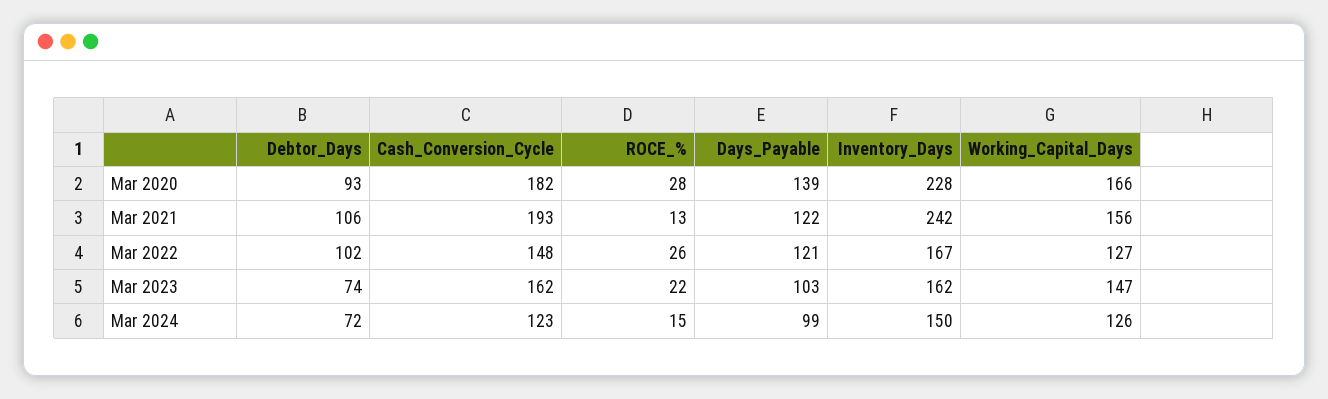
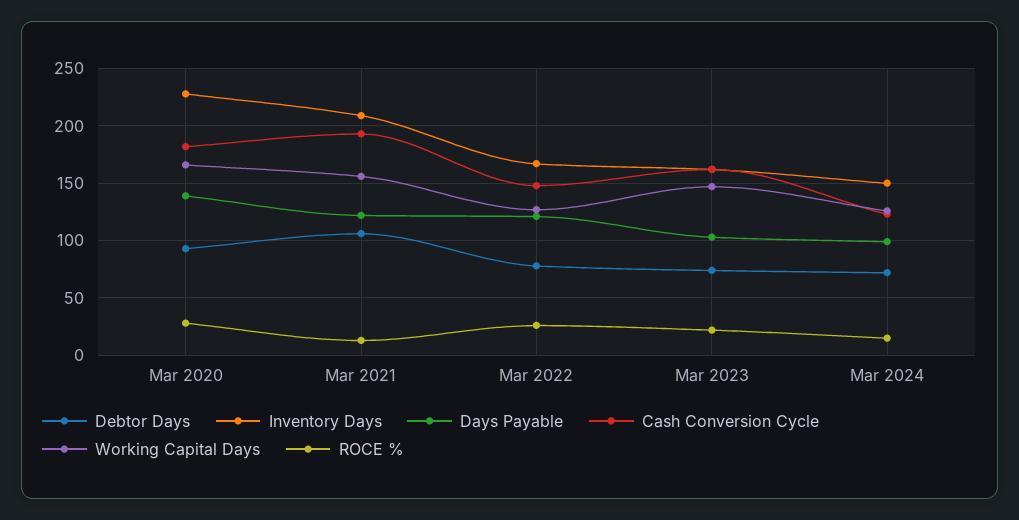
  {
    "Debtor_Days": {
      "Mar 2020": 93,
      "Mar 2021": 106,
-     "Mar 2022": 102,
+     "Mar 2022": 80,
      "Mar 2023": 74,
      "Mar 2024": 72
    },
    "Cash_Conversion_Cycle": {
      "Mar 2020": 182,
      "Mar 2021": 193,
      "Mar 2022": 148,
      "Mar 2023": 162,
      "Mar 2024": 123
    },
    "ROCE_%": {
      "Mar 2020": 28,
      "Mar 2021": 13,
      "Mar 2022": 26,
      "Mar 2023": 22,
      "Mar 2024": 15
    },
    "Days_Payable": {
      "Mar 2020": 139,
      "Mar 2021": 122,
      "Mar 2022": 121,
      "Mar 2023": 103,
      "Mar 2024": 99
    },
    "Inventory_Days": {
      "Mar 2020": 228,
-     "Mar 2021": 242,
+     "Mar 2021": 210,
      "Mar 2022": 167,
      "Mar 2023": 162,
      "Mar 2024": 150
    },
    "Working_Capital_Days": {
      "Mar 2020": 166,
      "Mar 2021": 156,
      "Mar 2022": 127,
      "Mar 2023": 147,
      "Mar 2024": 126
    }
  }

